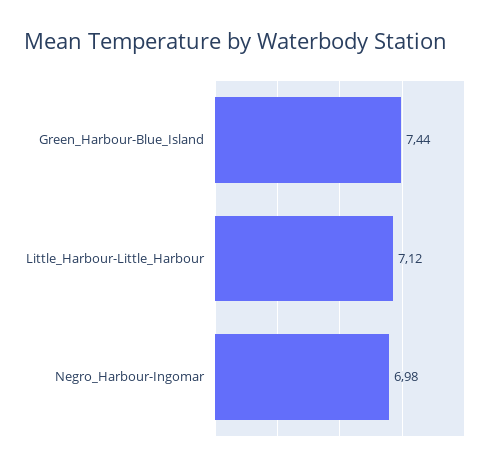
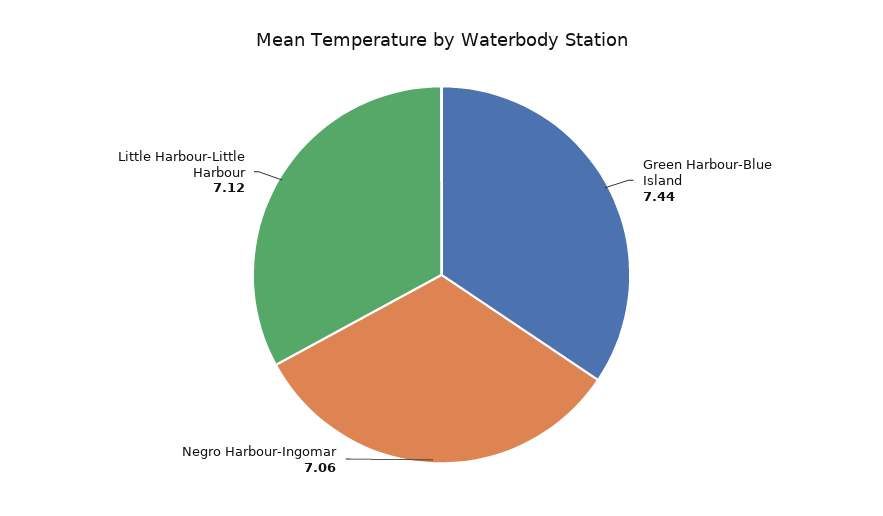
  {
    "Green_Harbour-Blue_Island": 7.44,
    "Little_Harbour-Little_Harbour": 7.12,
-   "Negro_Harbour-Ingomar": 6.98
+   "Negro_Harbour-Ingomar": 7.06
  }

